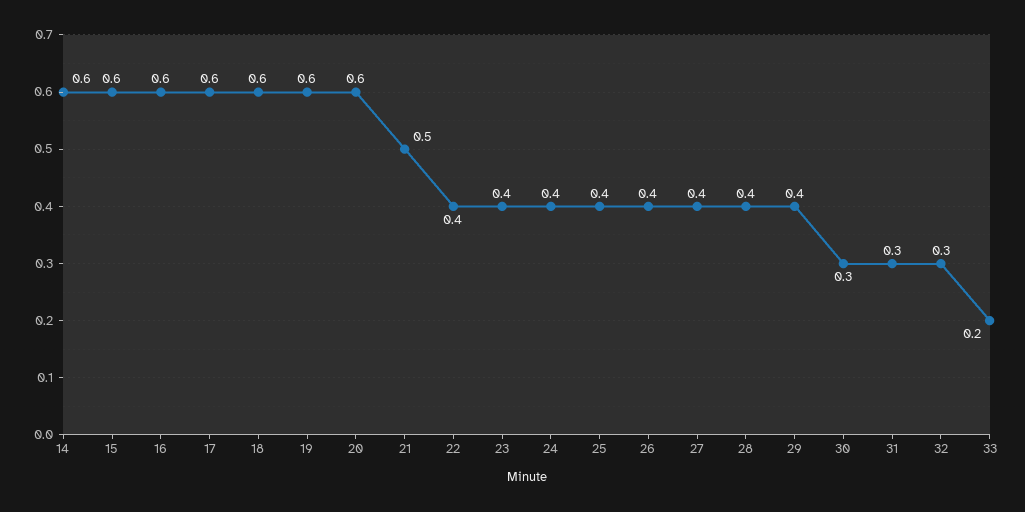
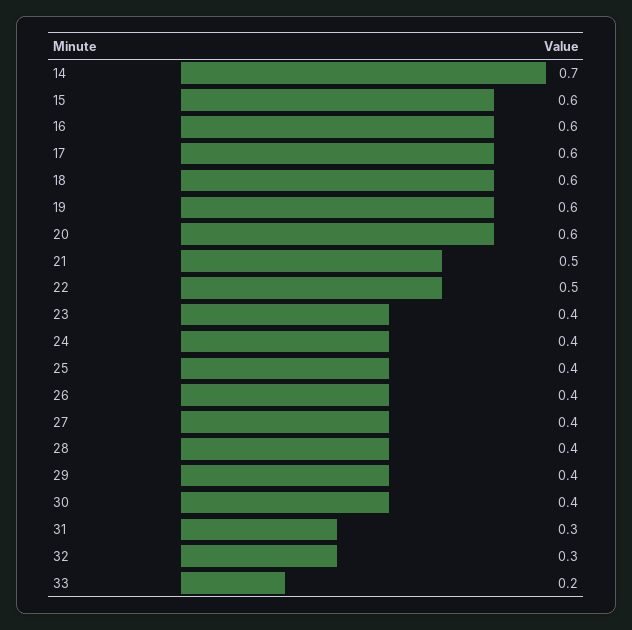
  {
-   "14": 0.6,
+   "14": 0.7,
    "15": 0.6,
    "16": 0.6,
    "17": 0.6,
    "18": 0.6,
    "19": 0.6,
    "20": 0.6,
    "21": 0.5,
-   "22": 0.4,
+   "22": 0.5,
    "23": 0.4,
    "24": 0.4,
    "25": 0.4,
    "26": 0.4,
    "27": 0.4,
    "28": 0.4,
    "29": 0.4,
-   "30": 0.3,
+   "30": 0.4,
    "31": 0.3,
    "32": 0.3,
    "33": 0.2
  }

